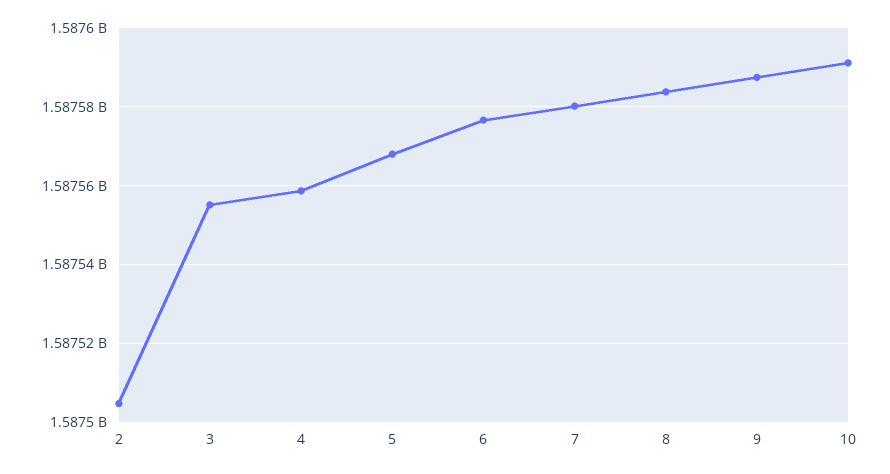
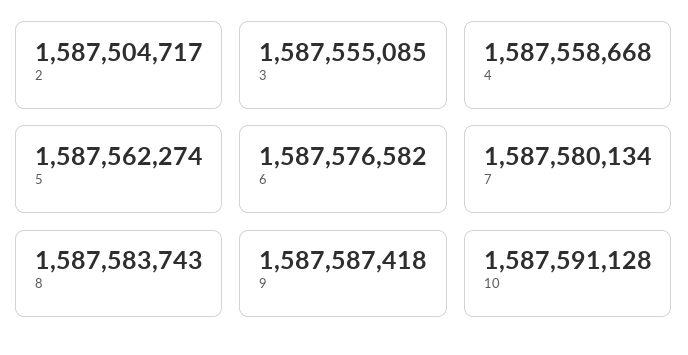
  {
    "2": 1587504717,
    "3": 1587555085,
    "4": 1587558668,
-   "5": 1587568000,
+   "5": 1587562274,
    "6": 1587576582,
    "7": 1587580134,
    "8": 1587583743,
    "9": 1587587418,
    "10": 1587591128
  }

